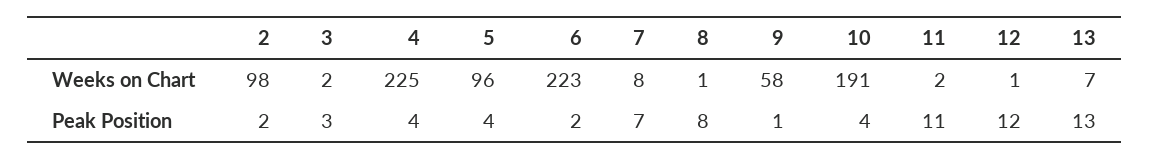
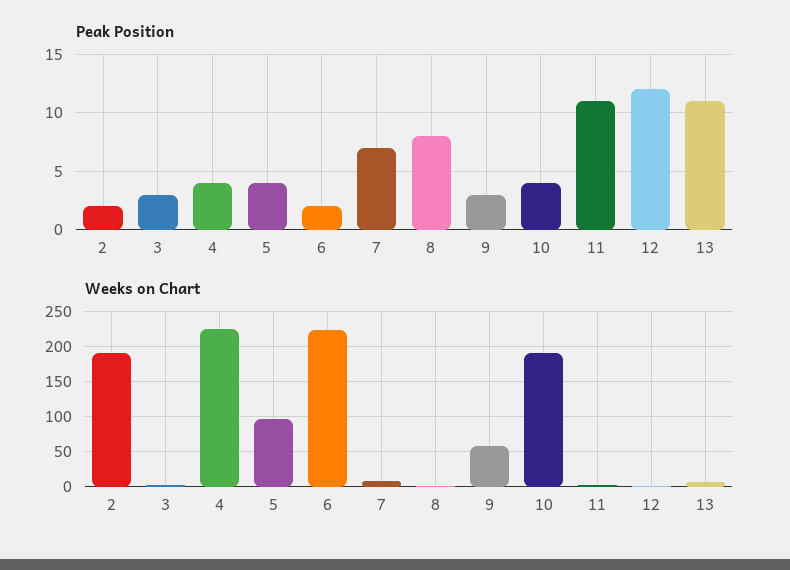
  {
    "Weeks on Chart": {
-     "2": 98,
+     "2": 190,
      "3": 2,
      "4": 225,
      "5": 96,
      "6": 223,
      "7": 8,
      "8": 1,
      "9": 58,
      "10": 191,
      "11": 2,
      "12": 1,
      "13": 7
    },
    "Peak Position": {
      "2": 2,
      "3": 3,
      "4": 4,
      "5": 4,
      "6": 2,
      "7": 7,
      "8": 8,
-     "9": 1,
+     "9": 3,
      "10": 4,
      "11": 11,
      "12": 12,
-     "13": 13
+     "13": 11
    }
  }

